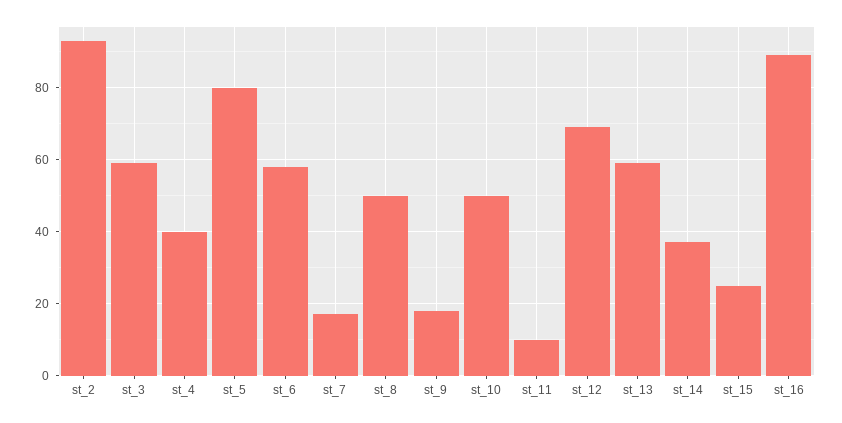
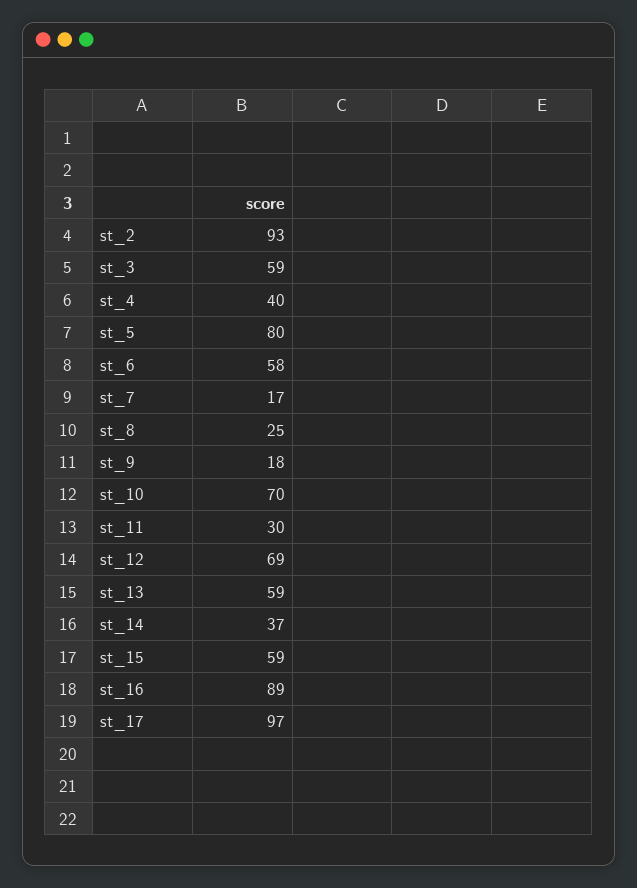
  {
    "st_2": 93,
    "st_3": 59,
    "st_4": 40,
    "st_5": 80,
    "st_6": 58,
    "st_7": 17,
-   "st_8": 50,
+   "st_8": 25,
    "st_9": 18,
-   "st_10": 50,
+   "st_10": 70,
-   "st_11": 10,
+   "st_11": 30,
    "st_12": 69,
    "st_13": 59,
    "st_14": 37,
-   "st_15": 25,
+   "st_15": 59,
-   "st_16": 89
+   "st_16": 89,
+   "st_17": 97
  }

